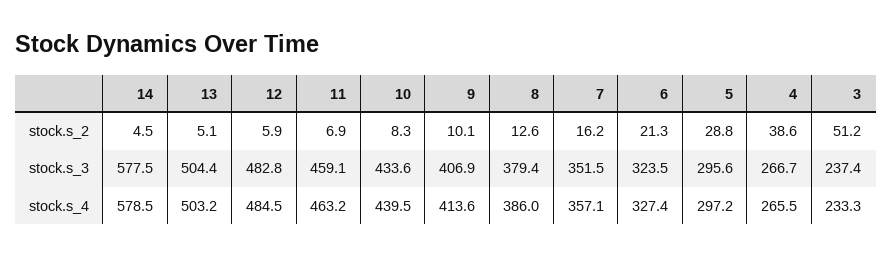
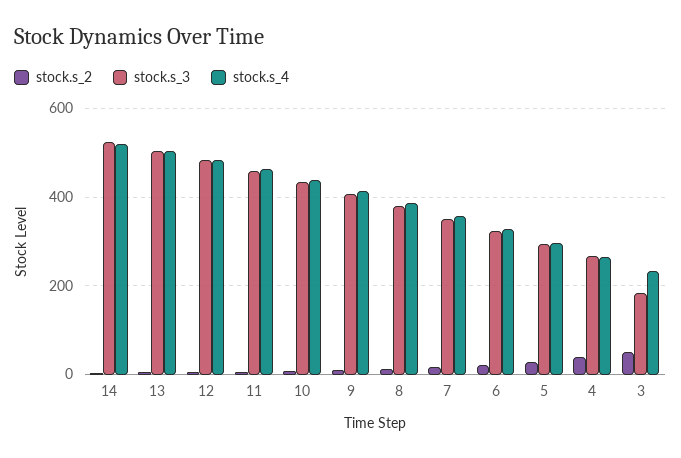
  {
    "stock.s_2": {
      "14": 4.5,
      "13": 5.1,
      "12": 5.9,
      "11": 6.9,
      "10": 8.3,
      "9": 10.1,
      "8": 12.6,
      "7": 16.2,
      "6": 21.3,
      "5": 28.8,
      "4": 38.6,
      "3": 51.2
    },
    "stock.s_3": {
-     "14": 577.5,
+     "14": 520,
      "13": 504.4,
      "12": 482.8,
      "11": 459.1,
      "10": 433.6,
      "9": 406.9,
      "8": 379.4,
      "7": 351.5,
      "6": 323.5,
      "5": 295.6,
      "4": 266.7,
-     "3": 237.4
+     "3": 180
    },
    "stock.s_4": {
-     "14": 578.5,
+     "14": 520,
      "13": 503.2,
      "12": 484.5,
      "11": 463.2,
      "10": 439.5,
      "9": 413.6,
      "8": 386,
      "7": 357.1,
      "6": 327.4,
      "5": 297.2,
      "4": 265.5,
      "3": 233.3
    }
  }

